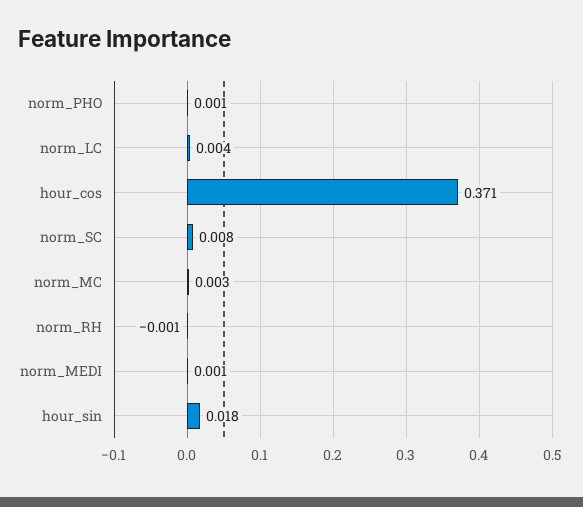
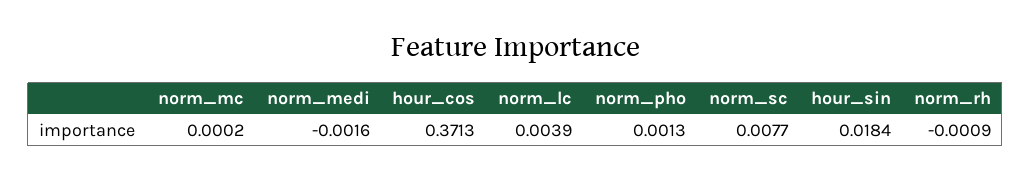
  {
    "norm_PHO": 0.0013,
    "norm_LC": 0.0039,
    "hour_cos": 0.3713,
    "norm_SC": 0.0077,
-   "norm_MC": 0.003,
+   "norm_MC": 0.0002,
    "norm_RH": -0.0009,
-   "norm_MEDI": 0.001,
+   "norm_MEDI": -0.0016,
    "hour_sin": 0.0184
  }

